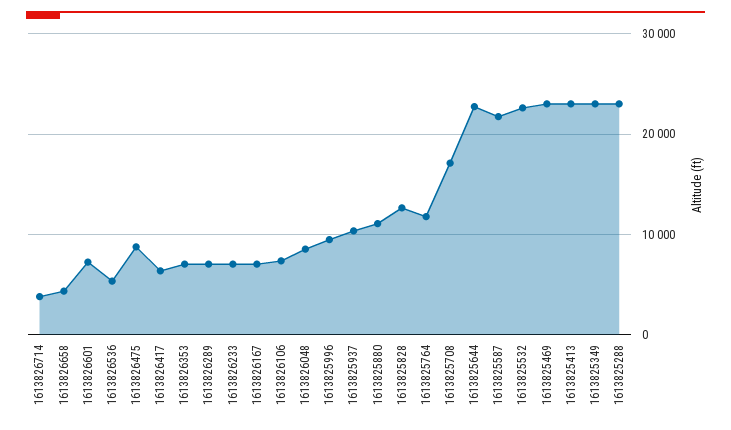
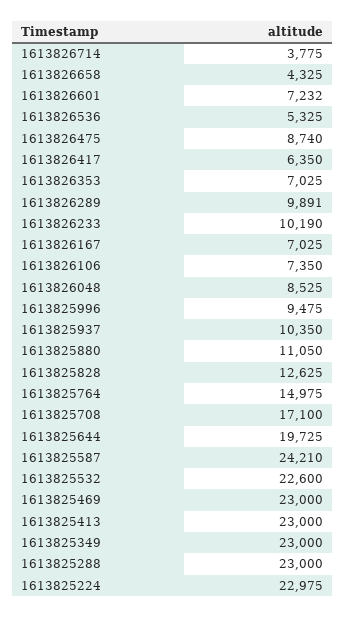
  {
    "1613826714": 3775,
    "1613826658": 4325,
    "1613826601": 7232,
    "1613826536": 5325,
    "1613826475": 8740,
    "1613826417": 6350,
    "1613826353": 7025,
-   "1613826289": 7000,
+   "1613826289": 9891,
-   "1613826233": 7000,
+   "1613826233": 10190,
    "1613826167": 7025,
    "1613826106": 7350,
    "1613826048": 8525,
    "1613825996": 9475,
    "1613825937": 10350,
    "1613825880": 11050,
    "1613825828": 12625,
-   "1613825764": 12000,
+   "1613825764": 14975,
    "1613825708": 17100,
-   "1613825644": 23000,
+   "1613825644": 19725,
-   "1613825587": 22000,
+   "1613825587": 24210,
    "1613825532": 22600,
    "1613825469": 23000,
    "1613825413": 23000,
    "1613825349": 23000,
-   "1613825288": 23000
+   "1613825288": 23000,
+   "1613825224": 22975
  }

